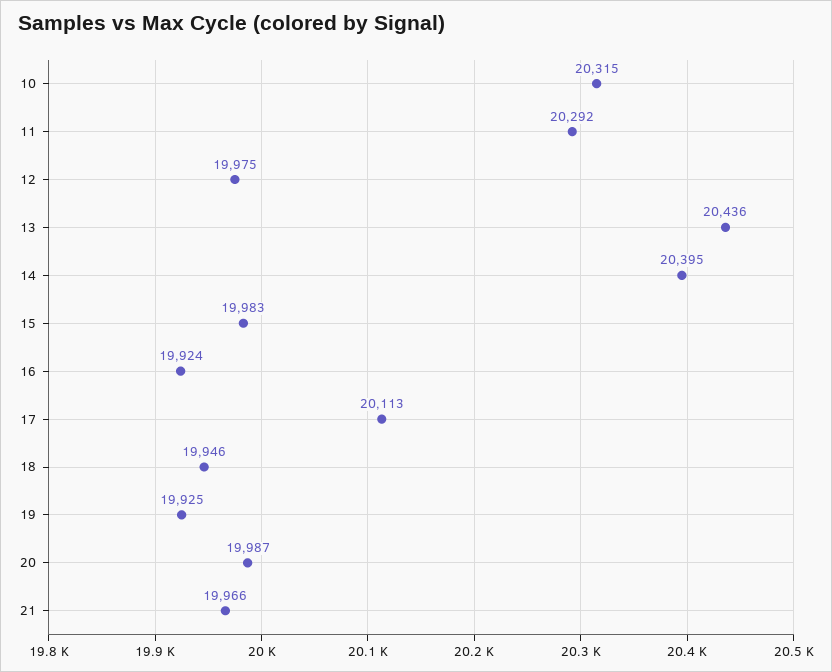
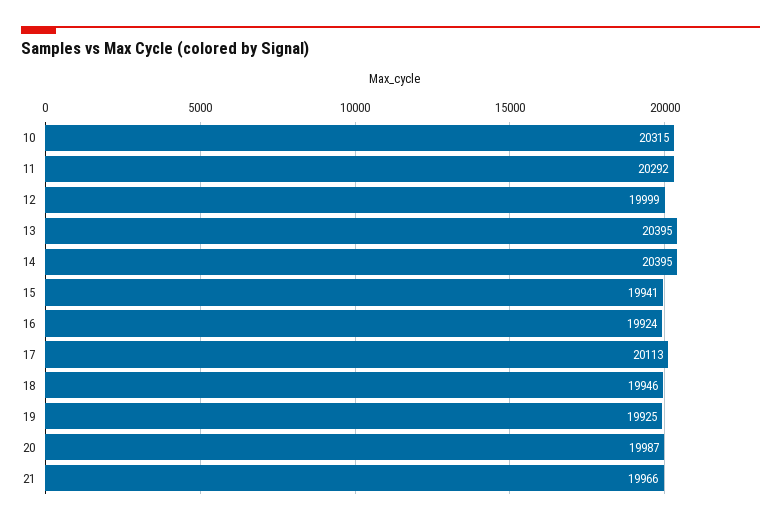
  {
    "10": 20315,
    "11": 20292,
-   "12": 19975,
+   "12": 19999,
-   "13": 20436,
+   "13": 20395,
    "14": 20395,
-   "15": 19983,
+   "15": 19941,
    "16": 19924,
    "17": 20113,
    "18": 19946,
    "19": 19925,
    "20": 19987,
    "21": 19966
  }

